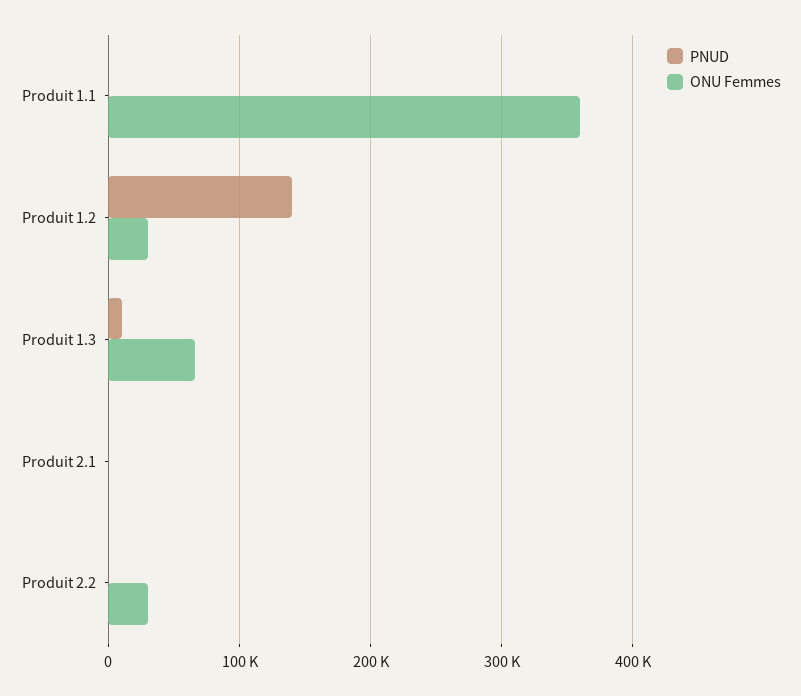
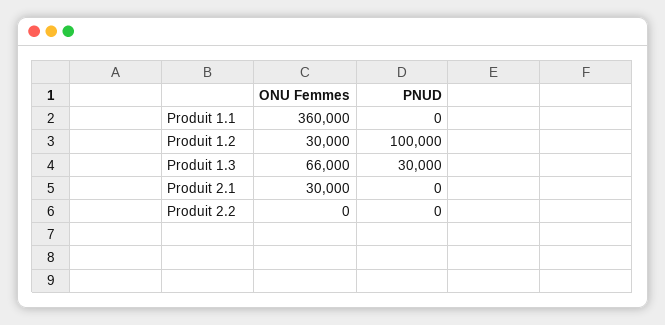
  {
    "PNUD": {
      "Produit 1.1": 0,
-     "Produit 1.2": 140000,
+     "Produit 1.2": 100000,
-     "Produit 1.3": 10000,
+     "Produit 1.3": 30000,
      "Produit 2.1": 0,
      "Produit 2.2": 0
    },
    "ONU Femmes": {
      "Produit 1.1": 360000,
      "Produit 1.2": 30000,
      "Produit 1.3": 66000,
-     "Produit 2.1": 0,
+     "Produit 2.1": 30000,
-     "Produit 2.2": 30000
+     "Produit 2.2": 0
    }
  }

